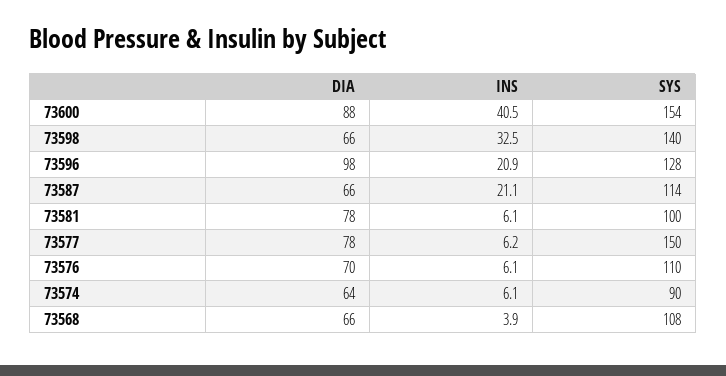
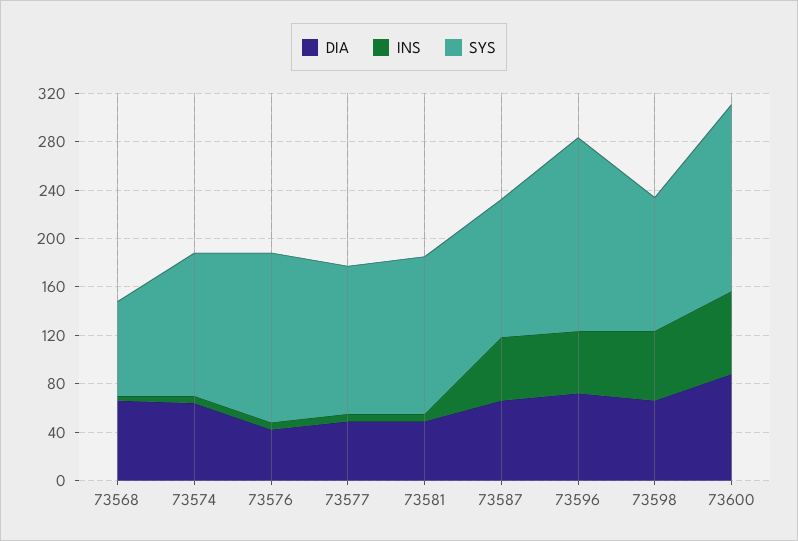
  {
    "DIA": {
      "73600": 88,
      "73598": 66,
-     "73596": 98,
+     "73596": 70,
      "73587": 66,
-     "73581": 78,
+     "73581": 50,
-     "73577": 78,
+     "73577": 50,
-     "73576": 70,
+     "73576": 40,
      "73574": 64,
      "73568": 66
    },
    "INS": {
-     "73600": 40.5,
+     "73600": 70,
-     "73598": 32.5,
+     "73598": 60,
-     "73596": 20.9,
+     "73596": 50,
-     "73587": 21.1,
+     "73587": 50,
      "73581": 6.1,
      "73577": 6.2,
      "73576": 6.1,
      "73574": 6.1,
      "73568": 3.9
    },
    "SYS": {
      "73600": 154,
-     "73598": 140,
+     "73598": 110,
-     "73596": 128,
+     "73596": 160,
      "73587": 114,
-     "73581": 100,
+     "73581": 130,
-     "73577": 150,
+     "73577": 120,
-     "73576": 110,
+     "73576": 140,
-     "73574": 90,
+     "73574": 120,
-     "73568": 108
+     "73568": 80
    }
  }

